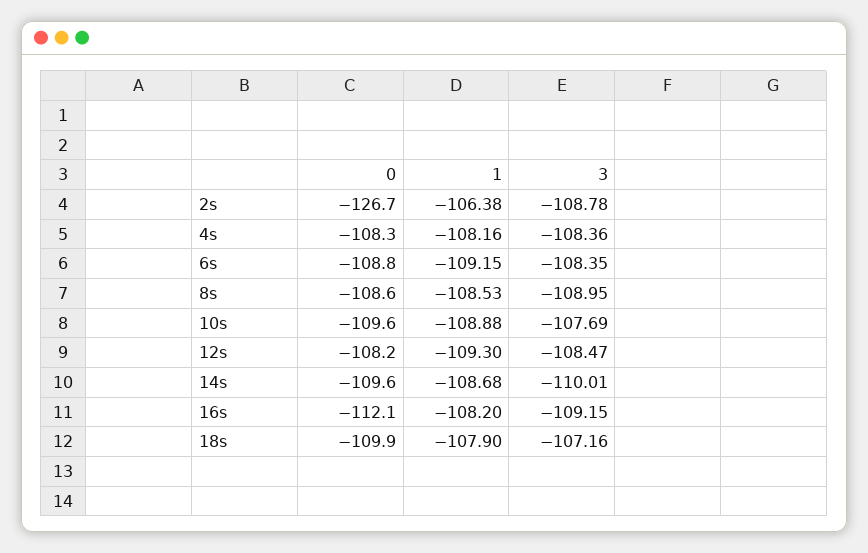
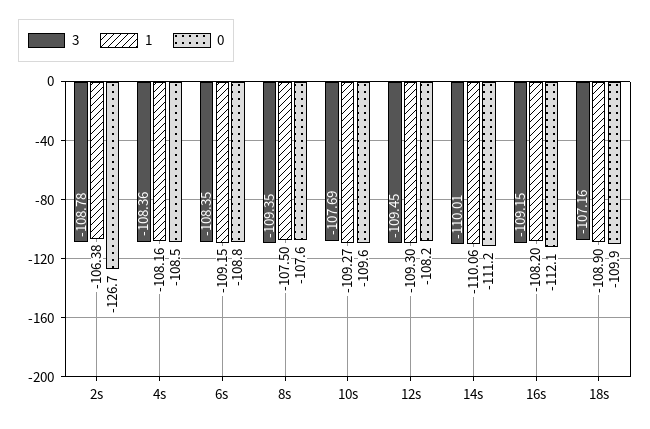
  {
    "0": {
      "2s": -126.7,
-     "4s": -108.3,
+     "4s": -108.5,
      "6s": -108.8,
-     "8s": -108.6,
+     "8s": -107.6,
      "10s": -109.6,
      "12s": -108.2,
-     "14s": -109.6,
+     "14s": -111.2,
      "16s": -112.1,
      "18s": -109.9
    },
    "1": {
      "2s": -106.38,
      "4s": -108.16,
      "6s": -109.15,
-     "8s": -108.53,
+     "8s": -107.5,
-     "10s": -108.88,
+     "10s": -109.27,
      "12s": -109.3,
-     "14s": -108.68,
+     "14s": -110.06,
      "16s": -108.2,
-     "18s": -107.9
+     "18s": -108.9
    },
    "3": {
      "2s": -108.78,
      "4s": -108.36,
      "6s": -108.35,
-     "8s": -108.95,
+     "8s": -109.35,
      "10s": -107.69,
-     "12s": -108.47,
+     "12s": -109.45,
      "14s": -110.01,
      "16s": -109.15,
      "18s": -107.16
    }
  }

